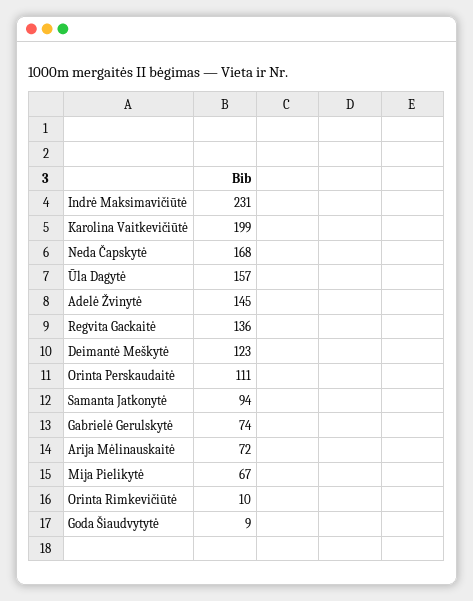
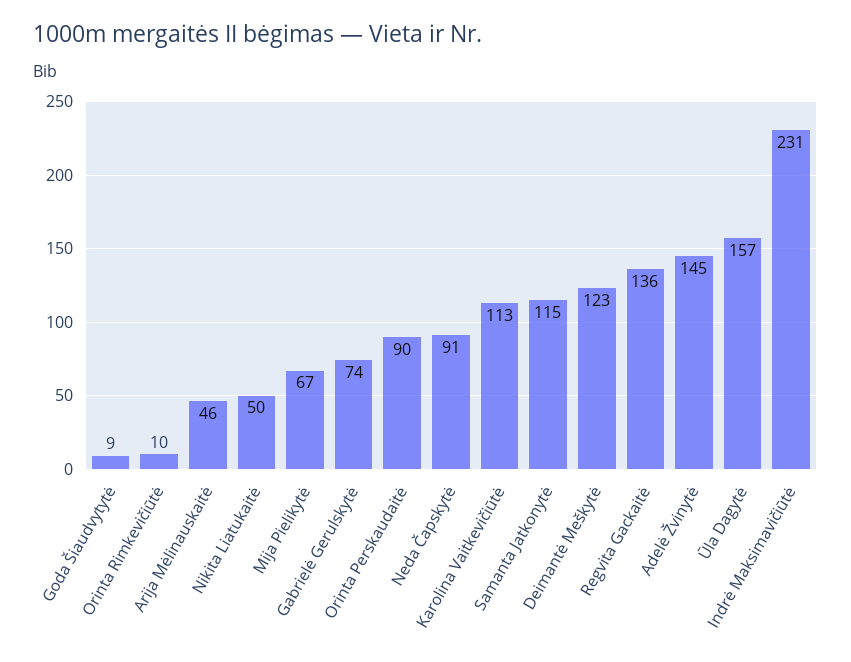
  {
    "Indrė Maksimavičiūtė": 231,
-   "Karolina Vaitkevičiūtė": 199,
+   "Karolina Vaitkevičiūtė": 113,
-   "Neda Čapskytė": 168,
+   "Neda Čapskytė": 91,
    "Ūla Dagytė": 157,
    "Adelė Žvinytė": 145,
    "Regvita Gackaitė": 136,
    "Deimantė Meškytė": 123,
-   "Orinta Perskaudaitė": 111,
+   "Orinta Perskaudaitė": 90,
-   "Samanta Jatkonytė": 94,
+   "Samanta Jatkonytė": 115,
    "Gabrielė Gerulskytė": 74,
-   "Arija Mėlinauskaitė": 72,
+   "Arija Mėlinauskaitė": 46,
    "Mija Pielikytė": 67,
    "Orinta Rimkevičiūtė": 10,
-   "Goda Šiaudvytytė": 9
+   "Goda Šiaudvytytė": 9,
+   "Nikita Liatukaitė": 50
  }

